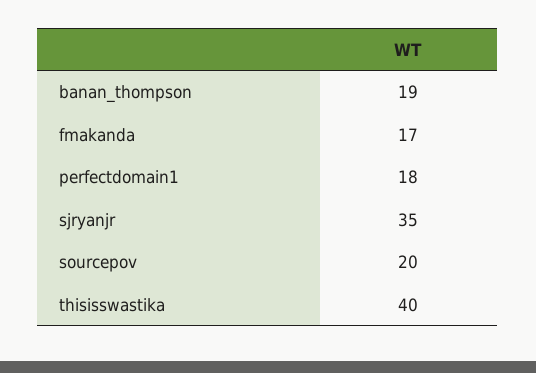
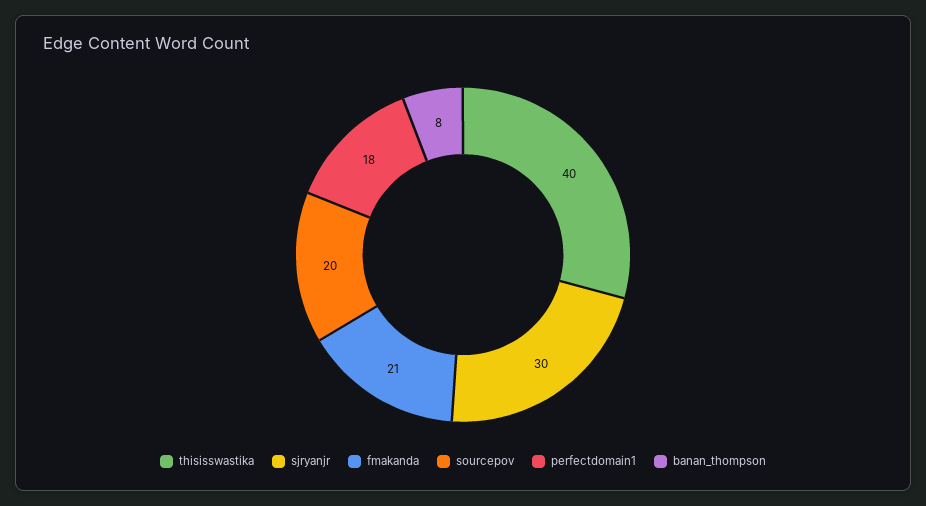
  {
-   "banan_thompson": 19,
+   "banan_thompson": 8,
-   "fmakanda": 17,
+   "fmakanda": 21,
    "perfectdomain1": 18,
-   "sjryanjr": 35,
+   "sjryanjr": 30,
    "sourcepov": 20,
    "thisisswastika": 40
  }

